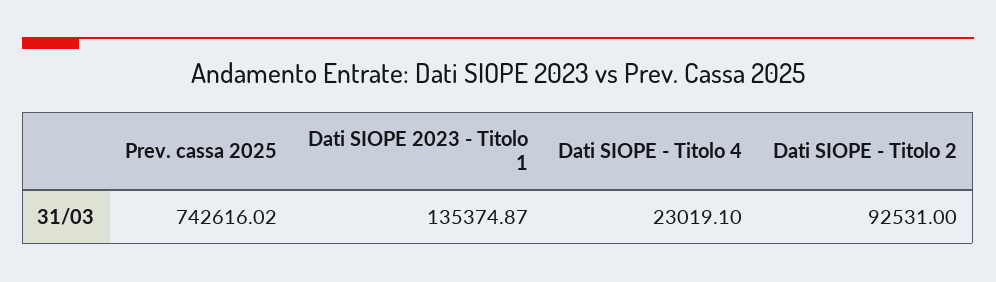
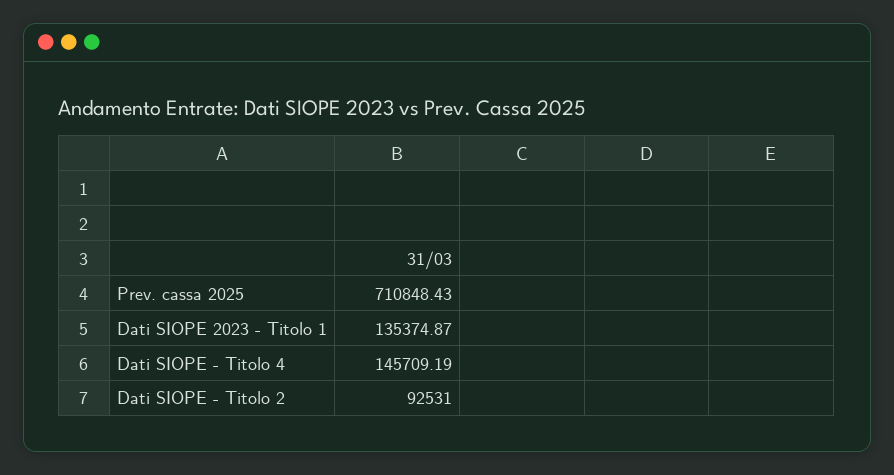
  {
-   "Prev. cassa 2025": 742616.02,
+   "Prev. cassa 2025": 710848.43,
    "Dati SIOPE 2023 - Titolo 1": 135374.87,
-   "Dati SIOPE - Titolo 4": 23019.1,
+   "Dati SIOPE - Titolo 4": 145709.19,
    "Dati SIOPE - Titolo 2": 92531
  }

